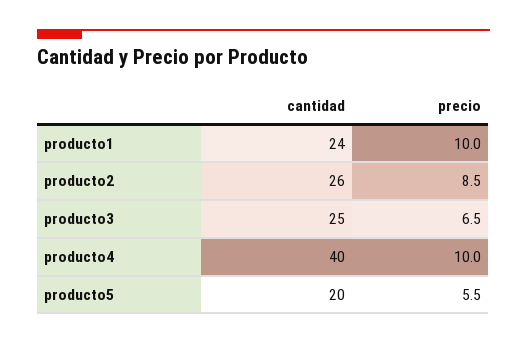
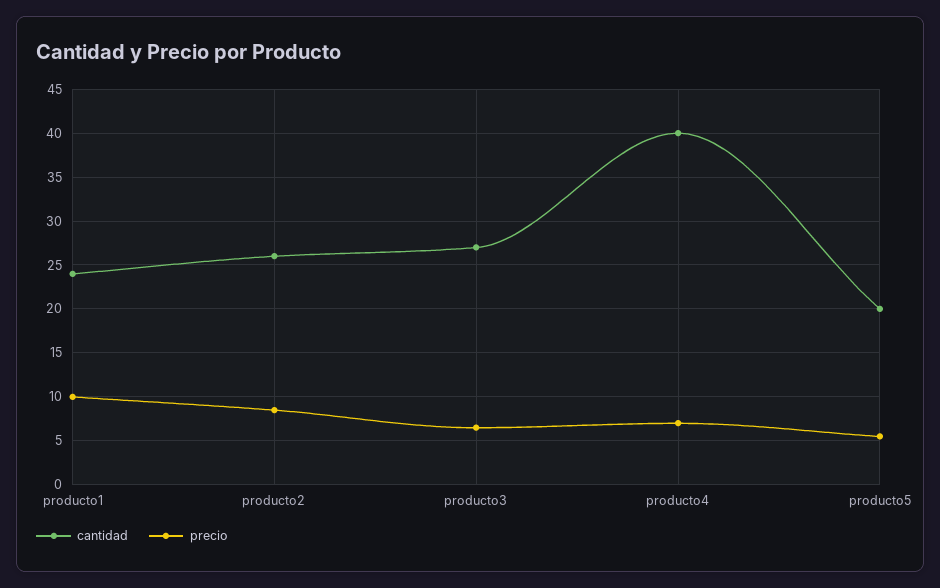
  {
    "cantidad": {
      "producto1": 24,
      "producto2": 26,
-     "producto3": 25,
+     "producto3": 27,
      "producto4": 40,
      "producto5": 20
    },
    "precio": {
      "producto1": 10,
      "producto2": 8.5,
      "producto3": 6.5,
-     "producto4": 10,
+     "producto4": 7,
      "producto5": 5.5
    }
  }

